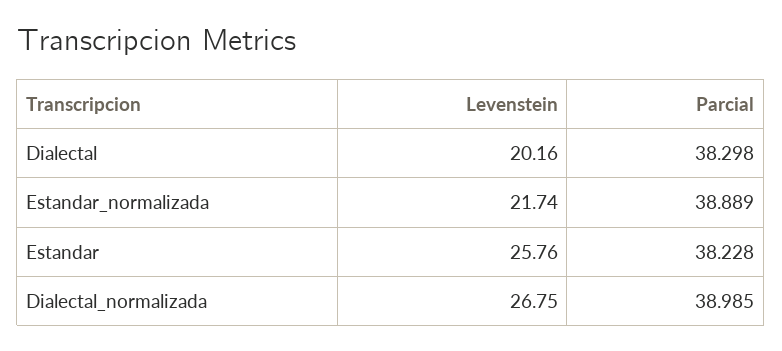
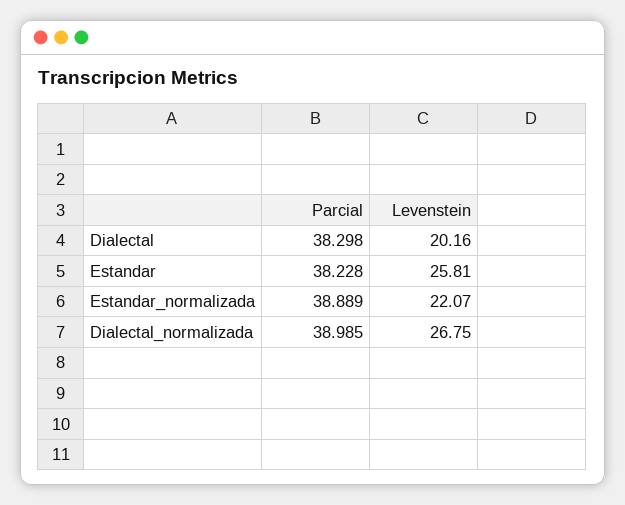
  {
    "Levenstein": {
      "Dialectal": 20.16,
-     "Estandar_normalizada": 21.74,
+     "Estandar_normalizada": 22.07,
-     "Estandar": 25.76,
+     "Estandar": 25.81,
      "Dialectal_normalizada": 26.75
    },
    "Parcial": {
      "Dialectal": 38.298,
      "Estandar_normalizada": 38.889,
      "Estandar": 38.228,
      "Dialectal_normalizada": 38.985
    }
  }

